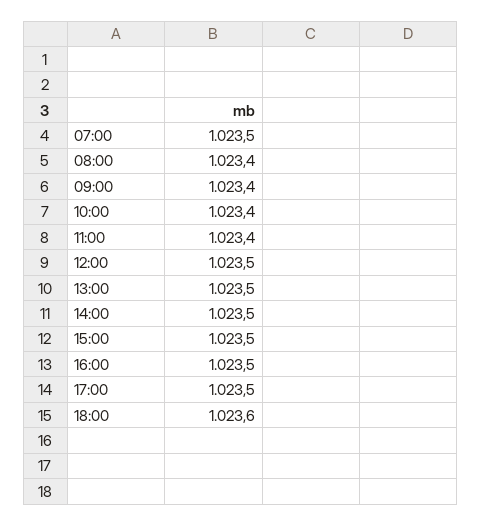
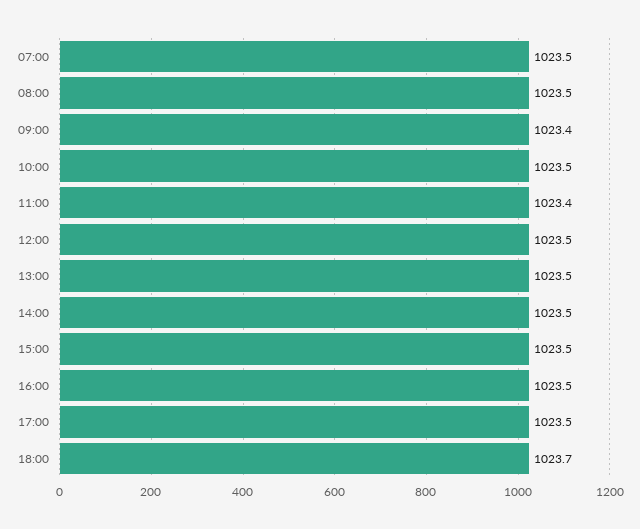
  {
    "07:00": 1023.5,
-   "08:00": 1023.4,
+   "08:00": 1023.5,
    "09:00": 1023.4,
-   "10:00": 1023.4,
+   "10:00": 1023.5,
    "11:00": 1023.4,
    "12:00": 1023.5,
    "13:00": 1023.5,
    "14:00": 1023.5,
    "15:00": 1023.5,
    "16:00": 1023.5,
    "17:00": 1023.5,
-   "18:00": 1023.6
+   "18:00": 1023.7
  }

